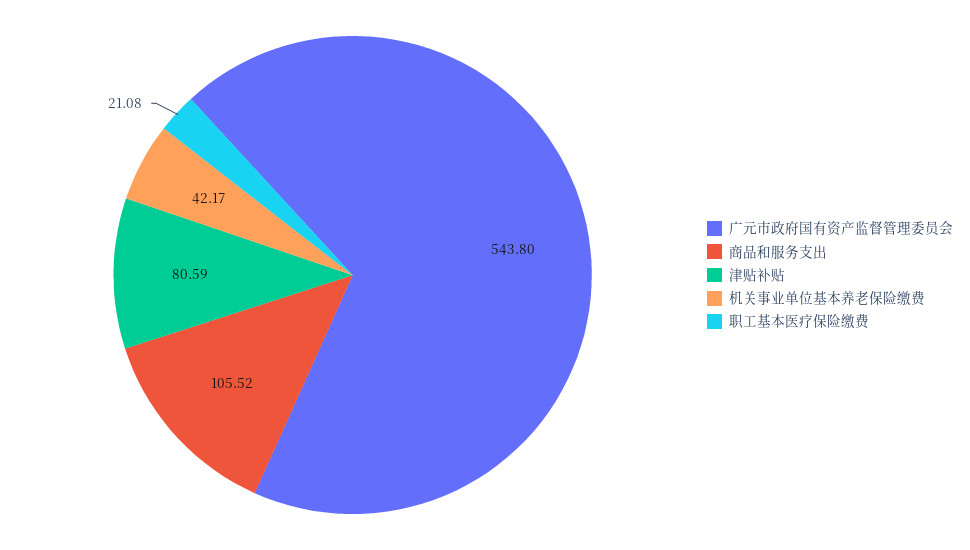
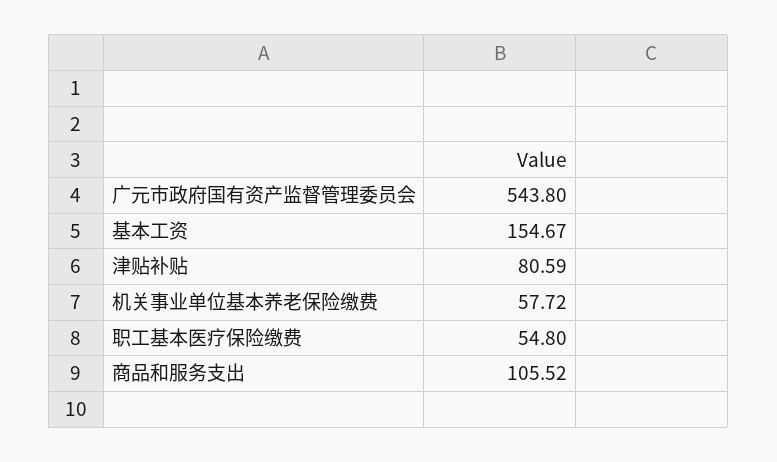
  {
    "广元市政府国有资产监督管理委员会": 543.8,
    "商品和服务支出": 105.52,
    "津贴补贴": 80.59,
-   "机关事业单位基本养老保险缴费": 42.17,
+   "机关事业单位基本养老保险缴费": 57.72,
-   "职工基本医疗保险缴费": 21.08
+   "职工基本医疗保险缴费": 54.8,
+   "基本工资": 154.67
  }

